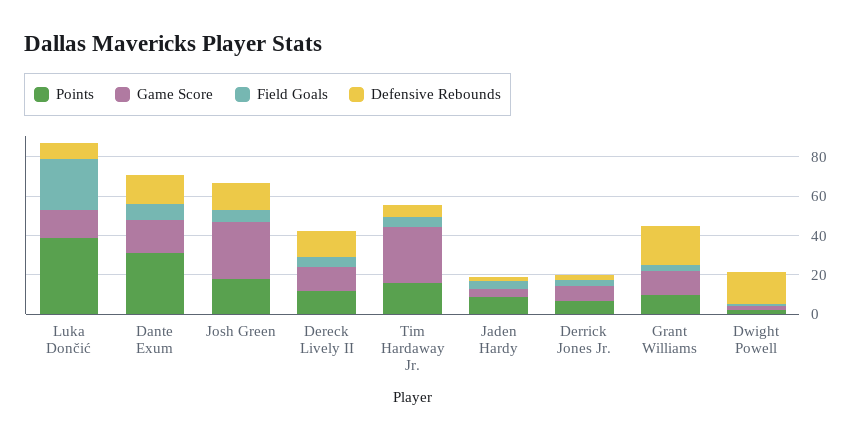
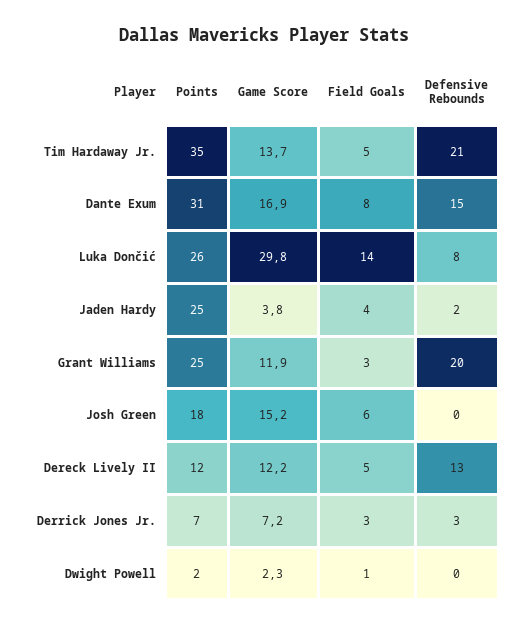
  {
    "Points": {
-     "Luka Dončić": 40,
+     "Luka Dončić": 26,
      "Dante Exum": 31,
      "Josh Green": 18,
      "Dereck Lively II": 12,
-     "Tim Hardaway Jr.": 15,
+     "Tim Hardaway Jr.": 35,
-     "Jaden Hardy": 10,
+     "Jaden Hardy": 25,
      "Derrick Jones Jr.": 7,
-     "Grant Williams": 10,
+     "Grant Williams": 25,
      "Dwight Powell": 2
    },
    "Game Score": {
-     "Luka Dončić": 15,
+     "Luka Dončić": 29.8,
      "Dante Exum": 16.9,
-     "Josh Green": 30,
+     "Josh Green": 15.2,
      "Dereck Lively II": 12.2,
-     "Tim Hardaway Jr.": 30,
+     "Tim Hardaway Jr.": 13.7,
      "Jaden Hardy": 3.8,
      "Derrick Jones Jr.": 7.2,
      "Grant Williams": 11.9,
      "Dwight Powell": 2.3
    },
    "Field Goals": {
-     "Luka Dončić": 25,
+     "Luka Dončić": 14,
      "Dante Exum": 8,
      "Josh Green": 6,
      "Dereck Lively II": 5,
      "Tim Hardaway Jr.": 5,
      "Jaden Hardy": 4,
      "Derrick Jones Jr.": 3,
      "Grant Williams": 3,
      "Dwight Powell": 1
    },
    "Defensive Rebounds": {
      "Luka Dončić": 8,
      "Dante Exum": 15,
-     "Josh Green": 15,
+     "Josh Green": 0,
      "Dereck Lively II": 13,
-     "Tim Hardaway Jr.": 5,
+     "Tim Hardaway Jr.": 21,
      "Jaden Hardy": 2,
      "Derrick Jones Jr.": 3,
      "Grant Williams": 20,
-     "Dwight Powell": 15
+     "Dwight Powell": 0
    }
  }

